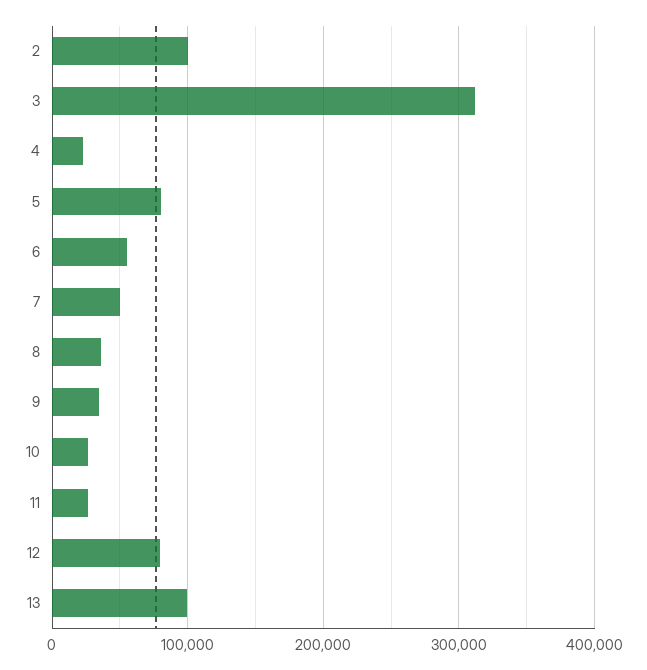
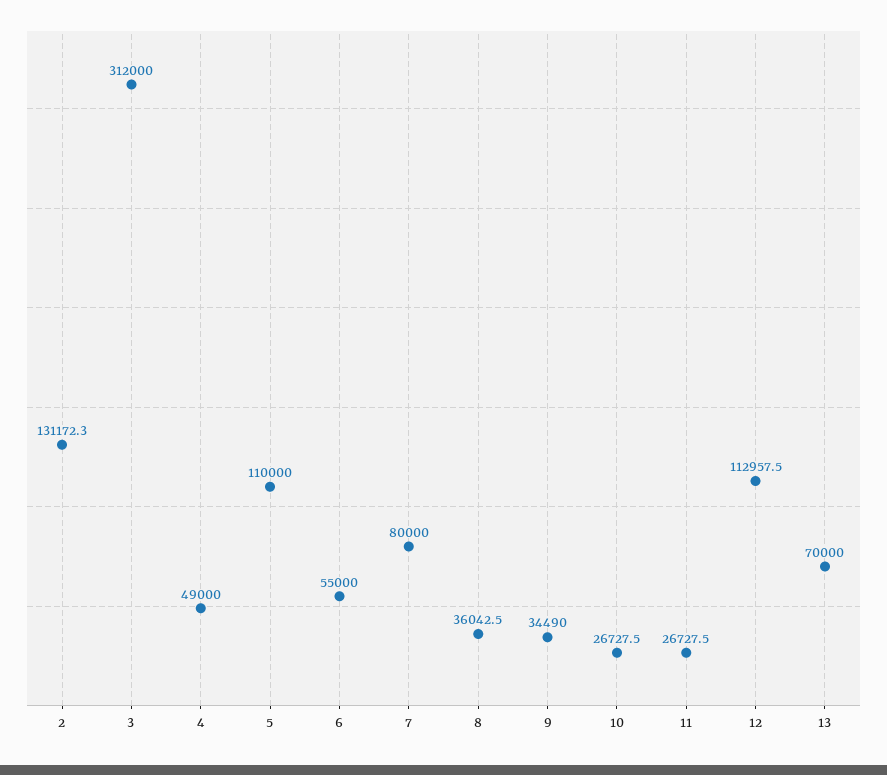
  {
-   "2": 100000,
+   "2": 131172.3,
    "3": 312000,
-   "4": 20000,
+   "4": 49000,
-   "5": 80000,
+   "5": 110000,
    "6": 55000,
-   "7": 50000,
+   "7": 80000,
    "8": 36042.5,
    "9": 34490,
    "10": 26727.5,
    "11": 26727.5,
-   "12": 80000,
+   "12": 112957.5,
-   "13": 100000
+   "13": 70000
  }

